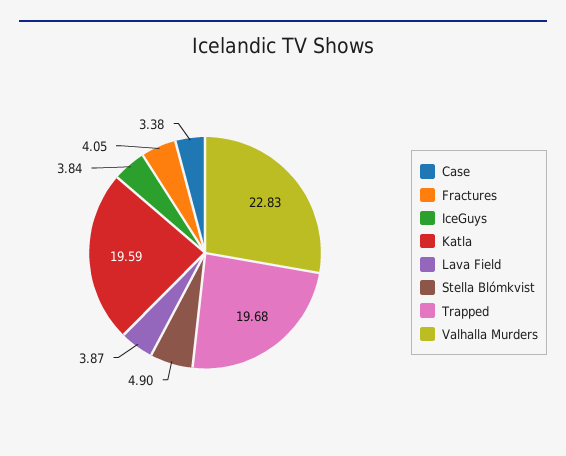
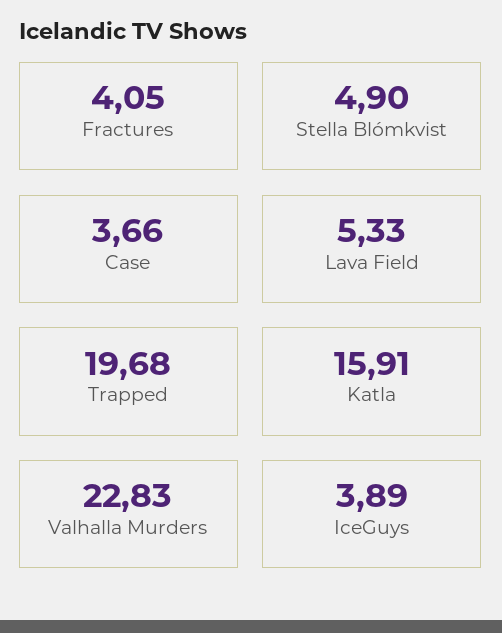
  {
-   "Case": 3.38,
+   "Case": 3.66,
    "Fractures": 4.05,
-   "IceGuys": 3.84,
+   "IceGuys": 3.89,
-   "Katla": 19.59,
+   "Katla": 15.91,
-   "Lava Field": 3.87,
+   "Lava Field": 5.33,
    "Stella Blómkvist": 4.9,
    "Trapped": 19.68,
    "Valhalla Murders": 22.83
  }

